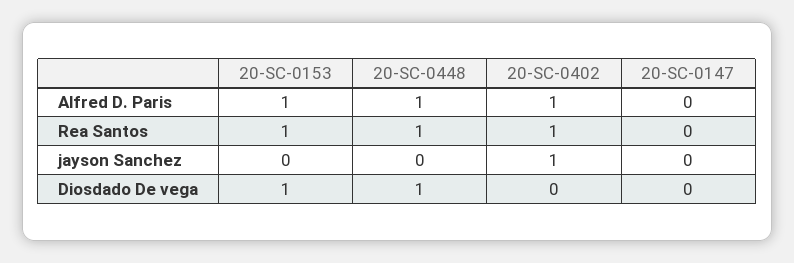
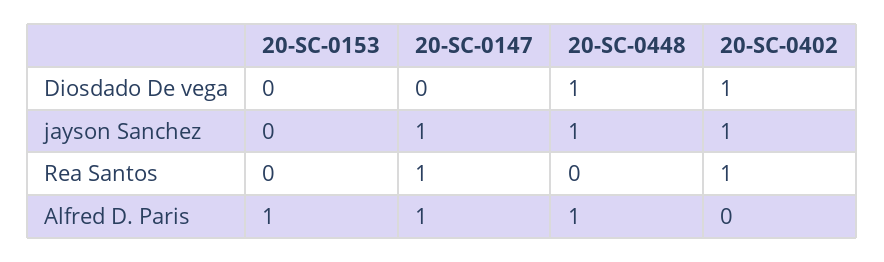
  {
    "20-SC-0153": {
      "Alfred D. Paris": 1,
-     "Rea Santos": 1,
+     "Rea Santos": 0,
      "jayson Sanchez": 0,
-     "Diosdado De vega": 1
+     "Diosdado De vega": 0
    },
    "20-SC-0448": {
      "Alfred D. Paris": 1,
-     "Rea Santos": 1,
+     "Rea Santos": 0,
-     "jayson Sanchez": 0,
+     "jayson Sanchez": 1,
      "Diosdado De vega": 1
    },
    "20-SC-0402": {
-     "Alfred D. Paris": 1,
+     "Alfred D. Paris": 0,
      "Rea Santos": 1,
      "jayson Sanchez": 1,
-     "Diosdado De vega": 0
+     "Diosdado De vega": 1
    },
    "20-SC-0147": {
-     "Alfred D. Paris": 0,
+     "Alfred D. Paris": 1,
-     "Rea Santos": 0,
+     "Rea Santos": 1,
-     "jayson Sanchez": 0,
+     "jayson Sanchez": 1,
      "Diosdado De vega": 0
    }
  }

